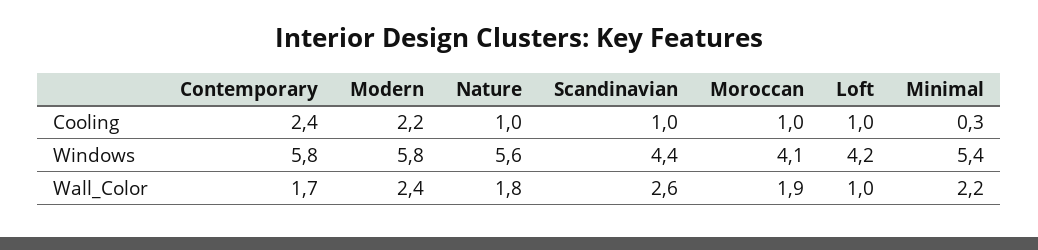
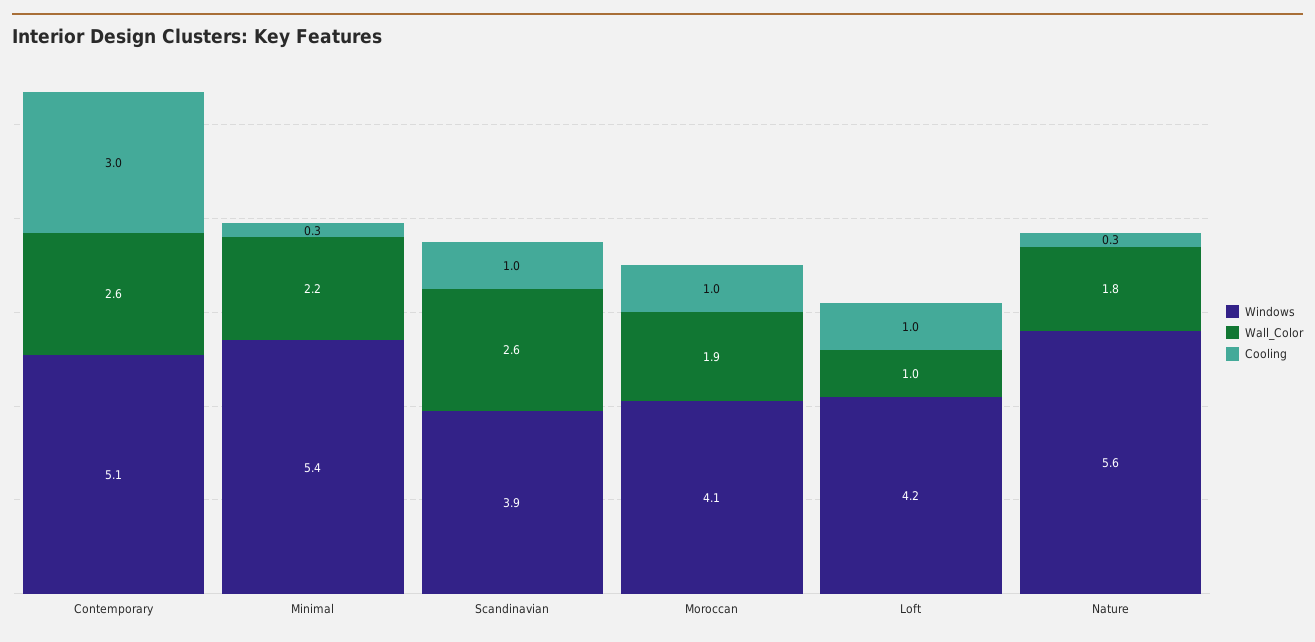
  {
    "Cooling": {
-     "Contemporary": 2.4,
+     "Contemporary": 3,
-     "Modern": 2.2,
-     "Nature": 1,
+     "Nature": 0.3,
      "Scandinavian": 1,
      "Moroccan": 1,
      "Loft": 1,
      "Minimal": 0.3
    },
    "Windows": {
-     "Contemporary": 5.8,
+     "Contemporary": 5.1,
-     "Modern": 5.8,
      "Nature": 5.6,
-     "Scandinavian": 4.4,
+     "Scandinavian": 3.9,
      "Moroccan": 4.1,
      "Loft": 4.2,
      "Minimal": 5.4
    },
    "Wall_Color": {
-     "Contemporary": 1.7,
+     "Contemporary": 2.6,
-     "Modern": 2.4,
      "Nature": 1.8,
      "Scandinavian": 2.6,
      "Moroccan": 1.9,
      "Loft": 1,
      "Minimal": 2.2
    }
  }

